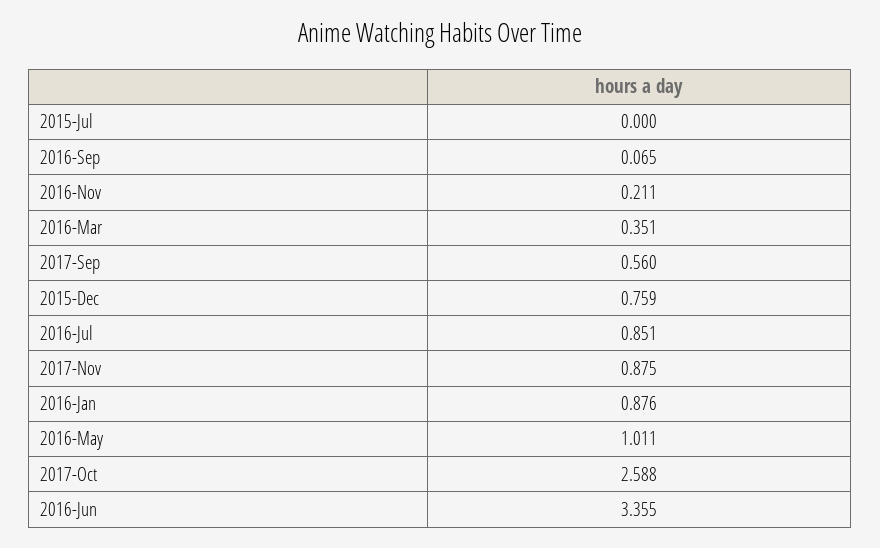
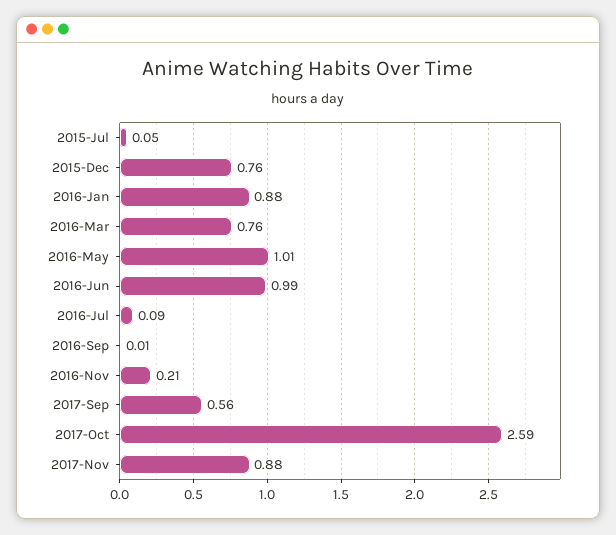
  {
-   "2015-Jul": 0,
+   "2015-Jul": 0.05,
-   "2016-Sep": 0.065,
+   "2016-Sep": 0.01,
    "2016-Nov": 0.211,
-   "2016-Mar": 0.351,
+   "2016-Mar": 0.76,
    "2017-Sep": 0.56,
    "2015-Dec": 0.759,
-   "2016-Jul": 0.851,
+   "2016-Jul": 0.09,
    "2017-Nov": 0.875,
    "2016-Jan": 0.876,
    "2016-May": 1.011,
    "2017-Oct": 2.588,
-   "2016-Jun": 3.355
+   "2016-Jun": 0.99
  }

